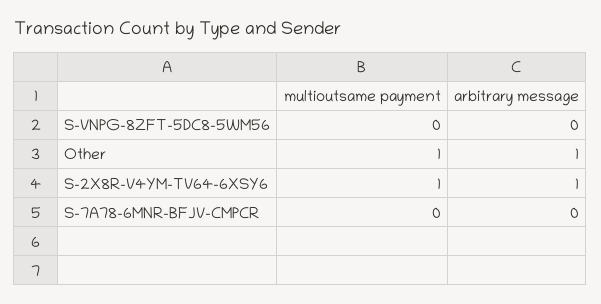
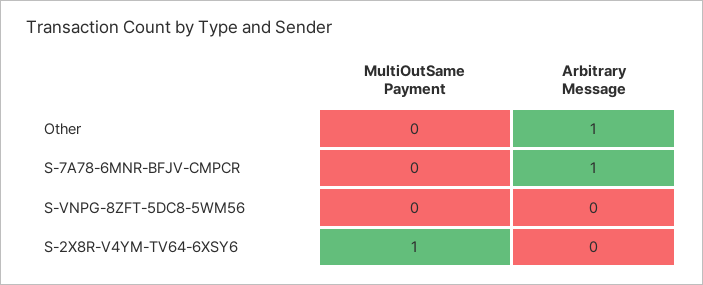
  {
    "multioutsame payment": {
      "S-VNPG-8ZFT-5DC8-5WM56": 0,
-     "Other": 1,
+     "Other": 0,
      "S-2X8R-V4YM-TV64-6XSY6": 1,
      "S-7A78-6MNR-BFJV-CMPCR": 0
    },
    "arbitrary message": {
      "S-VNPG-8ZFT-5DC8-5WM56": 0,
      "Other": 1,
-     "S-2X8R-V4YM-TV64-6XSY6": 1,
+     "S-2X8R-V4YM-TV64-6XSY6": 0,
-     "S-7A78-6MNR-BFJV-CMPCR": 0
+     "S-7A78-6MNR-BFJV-CMPCR": 1
    }
  }

